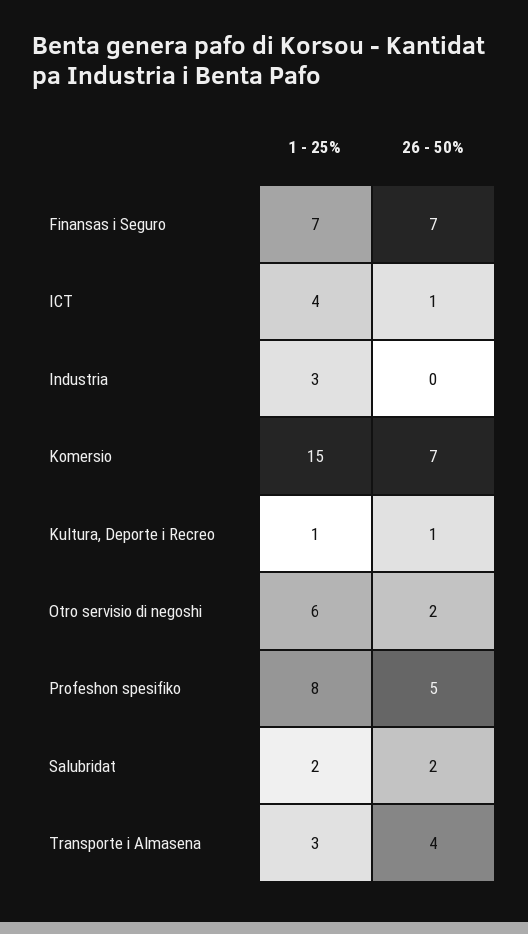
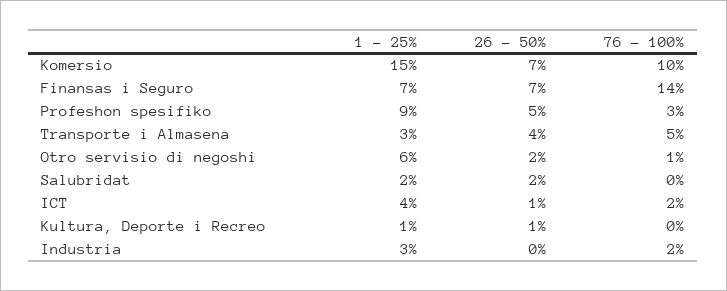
  {
    "1 - 25%": {
      "Finansas i Seguro": 7,
      "ICT": 4,
      "Industria": 3,
      "Komersio": 15,
      "Kultura, Deporte i Recreo": 1,
      "Otro servisio di negoshi": 6,
-     "Profeshon spesifiko": 8,
+     "Profeshon spesifiko": 9,
      "Salubridat": 2,
      "Transporte i Almasena": 3
    },
    "26 - 50%": {
      "Finansas i Seguro": 7,
      "ICT": 1,
      "Industria": 0,
      "Komersio": 7,
      "Kultura, Deporte i Recreo": 1,
      "Otro servisio di negoshi": 2,
      "Profeshon spesifiko": 5,
      "Salubridat": 2,
      "Transporte i Almasena": 4
-   }
+   },
+   "76 - 100%": {
+     "Komersio": 10,
+     "Finansas i Seguro": 14,
+     "Profeshon spesifiko": 3,
+     "Transporte i Almasena": 5,
+     "Otro servisio di negoshi": 1,
+     "Salubridat": 0,
+     "ICT": 2,
+     "Kultura, Deporte i Recreo": 0,
+     "Industria": 2
+   }
  }

